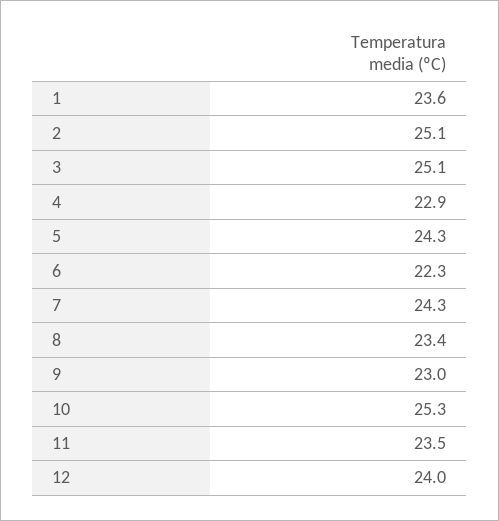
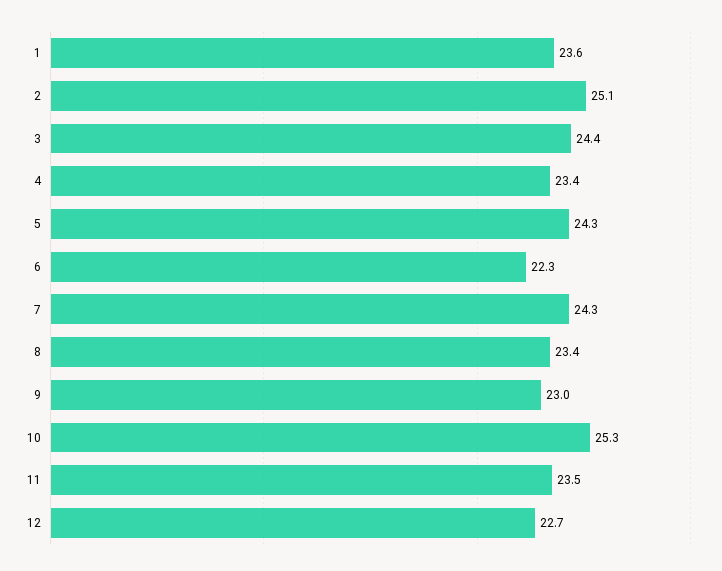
  {
    "1": 23.6,
    "2": 25.1,
-   "3": 25.1,
+   "3": 24.4,
-   "4": 22.9,
+   "4": 23.4,
    "5": 24.3,
    "6": 22.3,
    "7": 24.3,
    "8": 23.4,
    "9": 23,
    "10": 25.3,
    "11": 23.5,
-   "12": 24
+   "12": 22.7
  }

